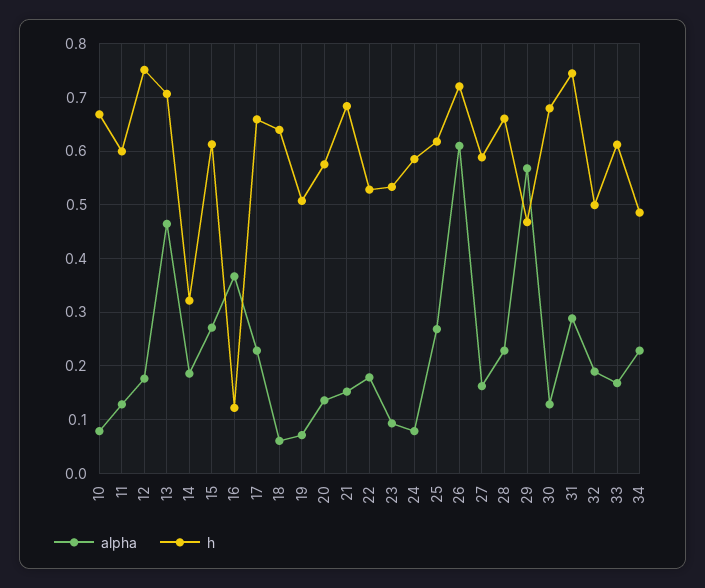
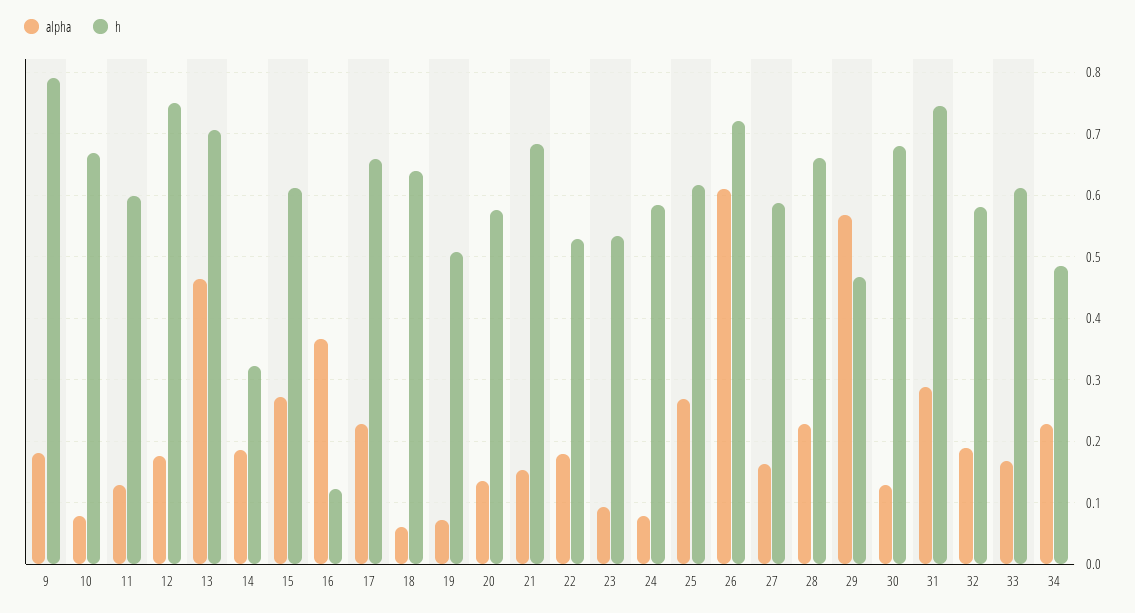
  {
    "alpha": {
      "10": 0.08,
      "11": 0.13,
      "12": 0.18,
      "13": 0.46,
      "14": 0.19,
      "15": 0.27,
      "16": 0.37,
      "17": 0.23,
      "18": 0.06,
      "19": 0.07,
      "20": 0.14,
      "21": 0.15,
      "22": 0.18,
      "23": 0.09,
      "24": 0.08,
      "25": 0.27,
      "26": 0.61,
      "27": 0.16,
      "28": 0.23,
      "29": 0.57,
      "30": 0.13,
      "31": 0.29,
      "32": 0.19,
      "33": 0.17,
-     "34": 0.23
+     "34": 0.23,
+     "9": 0.18
    },
    "h": {
      "10": 0.67,
      "11": 0.6,
      "12": 0.75,
      "13": 0.71,
      "14": 0.32,
      "15": 0.61,
      "16": 0.12,
      "17": 0.66,
      "18": 0.64,
      "19": 0.51,
      "20": 0.58,
      "21": 0.68,
      "22": 0.53,
      "23": 0.53,
      "24": 0.59,
      "25": 0.62,
      "26": 0.72,
      "27": 0.59,
      "28": 0.66,
      "29": 0.47,
      "30": 0.68,
      "31": 0.74,
-     "32": 0.5,
+     "32": 0.58,
      "33": 0.61,
-     "34": 0.49
+     "34": 0.49,
+     "9": 0.79
    }
  }

